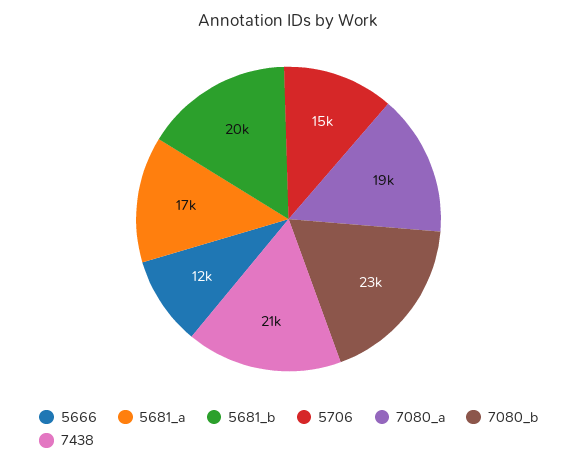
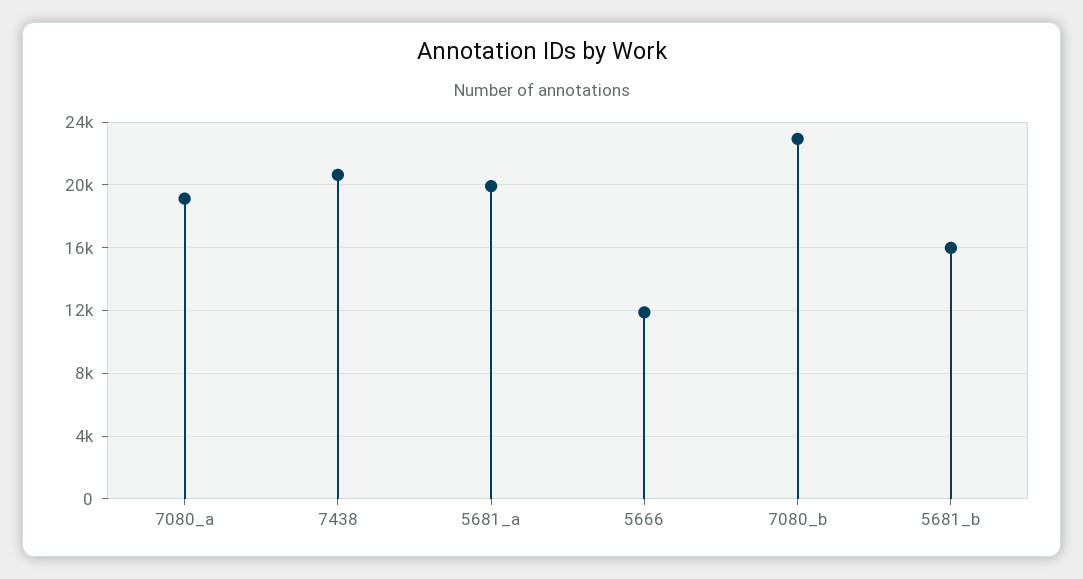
  {
    "5666": 12000,
-   "5681_a": 17000,
+   "5681_a": 20000,
-   "5681_b": 20000,
+   "5681_b": 16000,
-   "5706": 15000,
    "7080_a": 19000,
    "7080_b": 23000,
    "7438": 21000
  }

